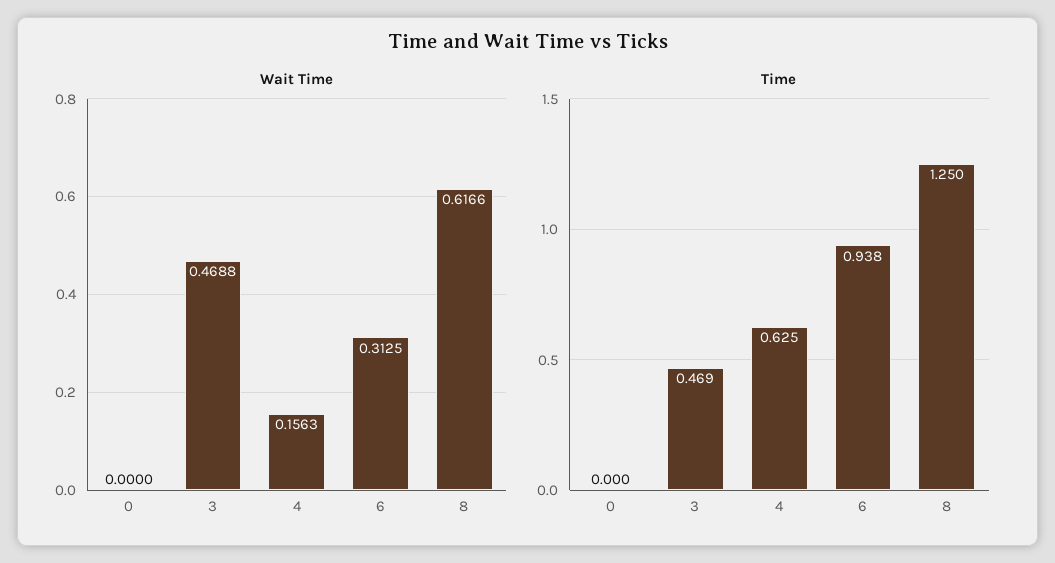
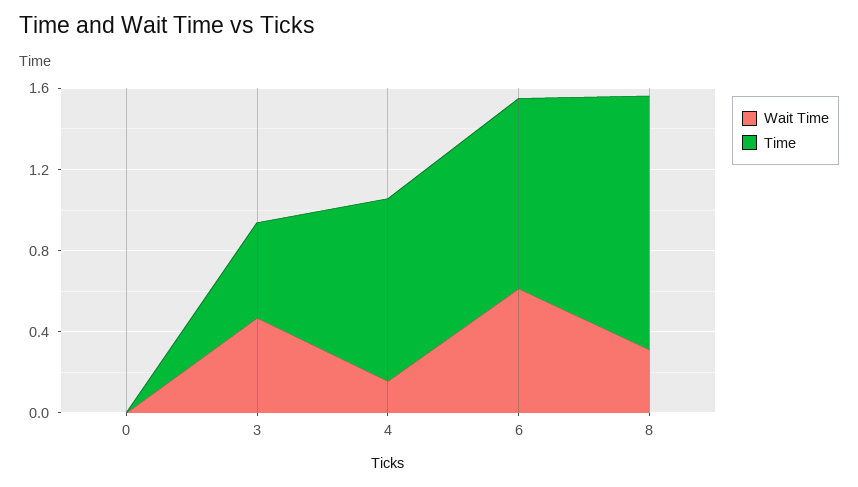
  {
    "Wait Time": {
      "0": 0,
      "3": 0.4688,
      "4": 0.1563,
-     "6": 0.3125,
+     "6": 0.6,
-     "8": 0.6166
+     "8": 0.3
    },
    "Time": {
      "0": 0,
      "3": 0.469,
-     "4": 0.625,
+     "4": 0.9,
      "6": 0.938,
      "8": 1.25
    }
  }

